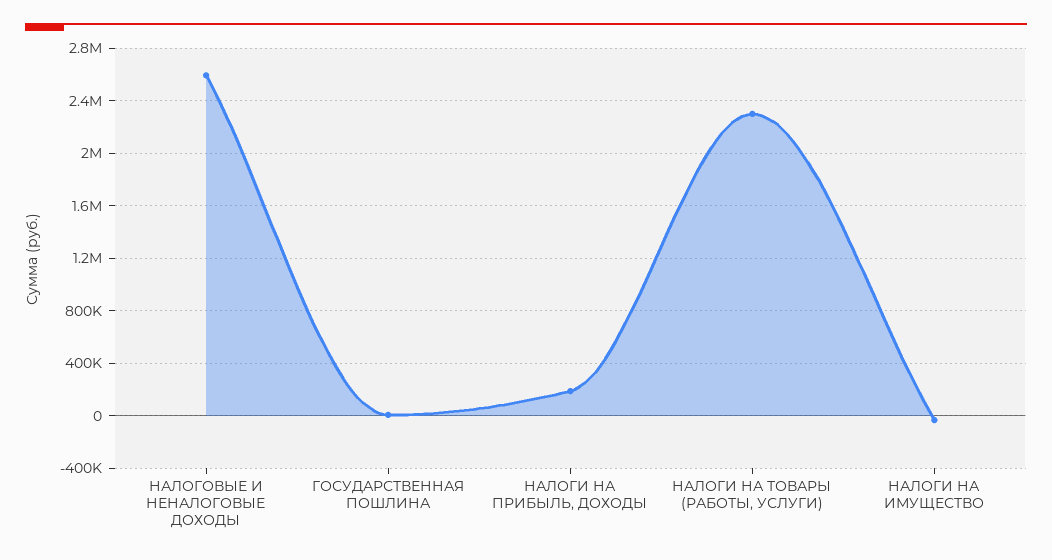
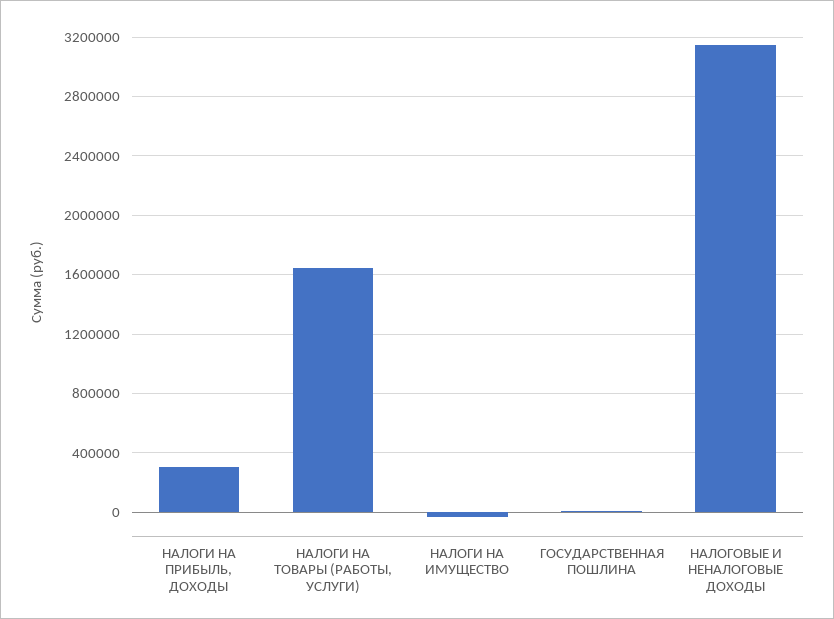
  {
-   "НАЛОГОВЫЕ И НЕНАЛОГОВЫЕ ДОХОДЫ": 2600000,
+   "НАЛОГОВЫЕ И НЕНАЛОГОВЫЕ ДОХОДЫ": 3150000,
    "ГОСУДАРСТВЕННАЯ ПОШЛИНА": 0,
-   "НАЛОГИ НА ПРИБЫЛЬ, ДОХОДЫ": 200000,
+   "НАЛОГИ НА ПРИБЫЛЬ, ДОХОДЫ": 300000,
-   "НАЛОГИ НА ТОВАРЫ (РАБОТЫ, УСЛУГИ)": 2300000,
+   "НАЛОГИ НА ТОВАРЫ (РАБОТЫ, УСЛУГИ)": 1650000,
    "НАЛОГИ НА ИМУЩЕСТВО": -50000
  }

